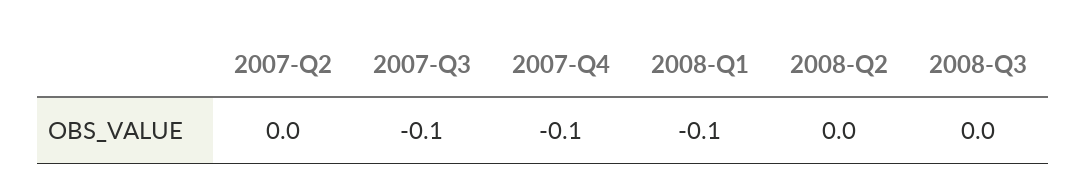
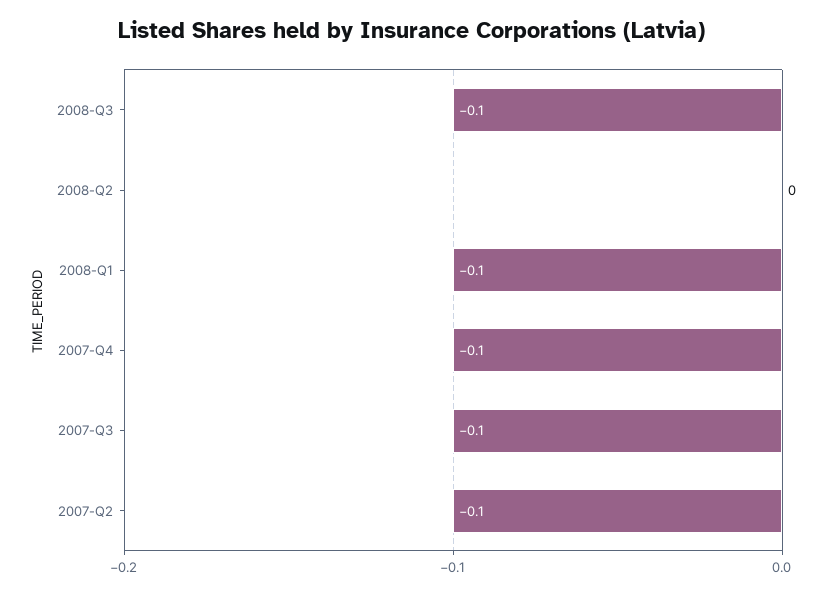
  {
-   "2007-Q2": 0,
+   "2007-Q2": -0.1,
    "2007-Q3": -0.1,
    "2007-Q4": -0.1,
    "2008-Q1": -0.1,
    "2008-Q2": 0,
-   "2008-Q3": 0
+   "2008-Q3": -0.1
  }

